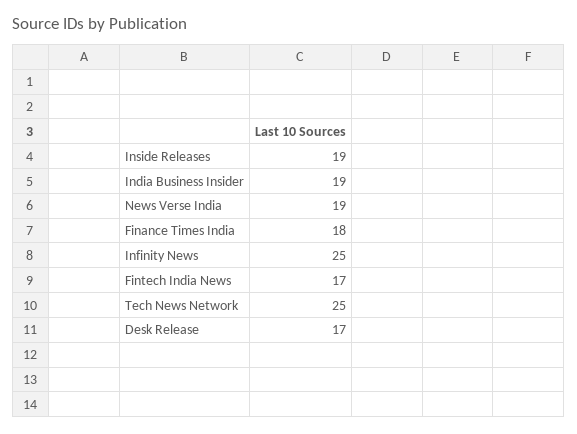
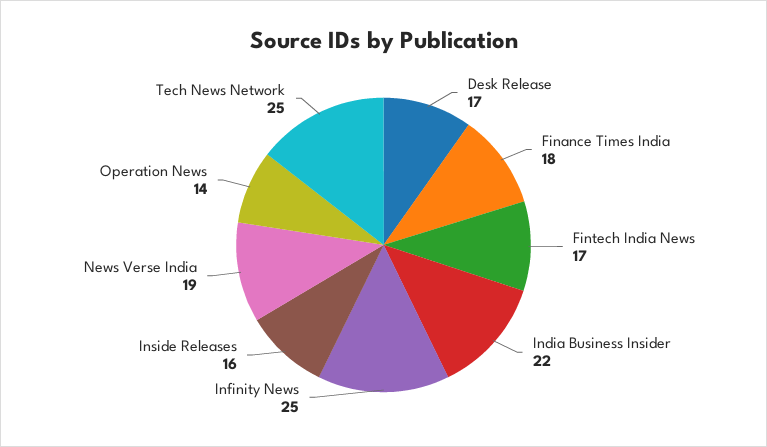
  {
-   "Inside Releases": 19,
+   "Inside Releases": 16,
-   "India Business Insider": 19,
+   "India Business Insider": 22,
    "News Verse India": 19,
    "Finance Times India": 18,
    "Infinity News": 25,
    "Fintech India News": 17,
    "Tech News Network": 25,
-   "Desk Release": 17
+   "Desk Release": 17,
+   "Operation News": 14
  }

